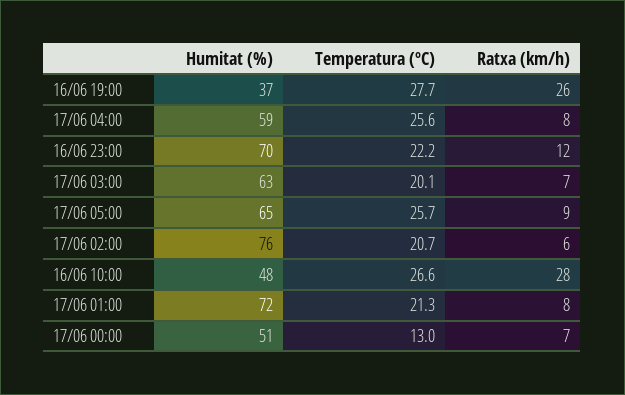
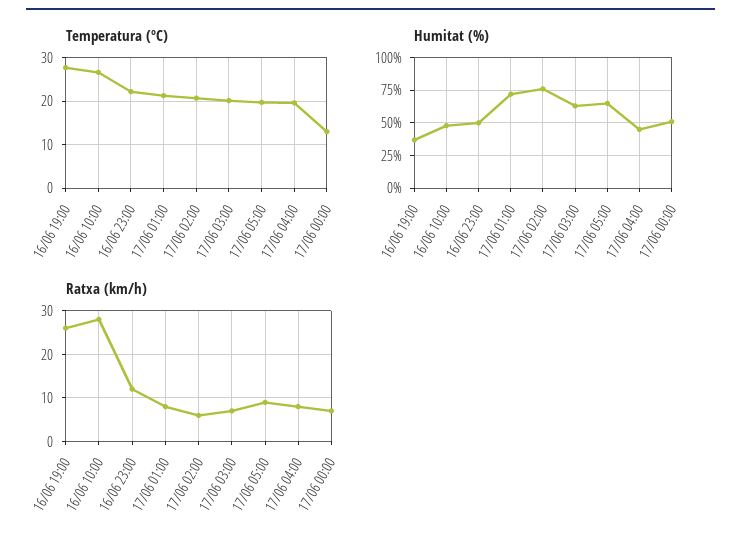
  {
    "Humitat (%)": {
      "16/06 19:00": 37,
-     "17/06 04:00": 59,
+     "17/06 04:00": 45,
-     "16/06 23:00": 70,
+     "16/06 23:00": 50,
      "17/06 03:00": 63,
      "17/06 05:00": 65,
      "17/06 02:00": 76,
      "16/06 10:00": 48,
      "17/06 01:00": 72,
      "17/06 00:00": 51
    },
    "Temperatura (ºC)": {
      "16/06 19:00": 27.7,
-     "17/06 04:00": 25.6,
+     "17/06 04:00": 20,
      "16/06 23:00": 22.2,
      "17/06 03:00": 20.1,
-     "17/06 05:00": 25.7,
+     "17/06 05:00": 20,
      "17/06 02:00": 20.7,
      "16/06 10:00": 26.6,
      "17/06 01:00": 21.3,
      "17/06 00:00": 13
    },
    "Ratxa (km/h)": {
      "16/06 19:00": 26,
      "17/06 04:00": 8,
      "16/06 23:00": 12,
      "17/06 03:00": 7,
      "17/06 05:00": 9,
      "17/06 02:00": 6,
      "16/06 10:00": 28,
      "17/06 01:00": 8,
      "17/06 00:00": 7
    }
  }

